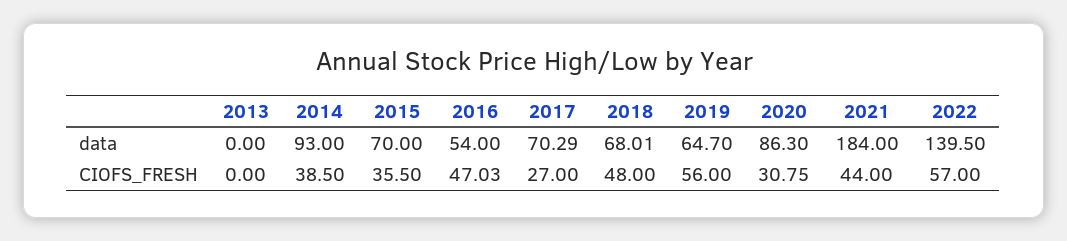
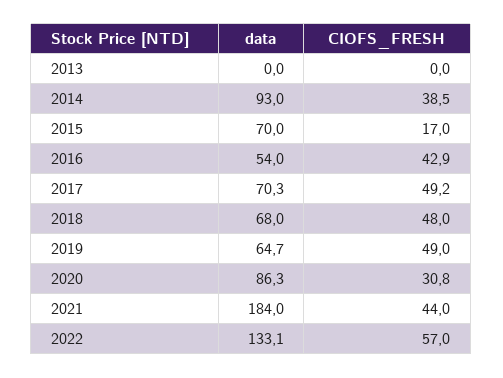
  {
    "2013": {
      "data": 0,
      "CIOFS_FRESH": 0
    },
    "2014": {
      "data": 93,
      "CIOFS_FRESH": 38.5
    },
    "2015": {
      "data": 70,
-     "CIOFS_FRESH": 35.5
+     "CIOFS_FRESH": 17
    },
    "2016": {
      "data": 54,
-     "CIOFS_FRESH": 47.03
+     "CIOFS_FRESH": 42.9
    },
    "2017": {
      "data": 70.29,
-     "CIOFS_FRESH": 27
+     "CIOFS_FRESH": 49.2
    },
    "2018": {
      "data": 68.01,
      "CIOFS_FRESH": 48
    },
    "2019": {
      "data": 64.7,
-     "CIOFS_FRESH": 56
+     "CIOFS_FRESH": 49
    },
    "2020": {
      "data": 86.3,
      "CIOFS_FRESH": 30.75
    },
    "2021": {
      "data": 184,
      "CIOFS_FRESH": 44
    },
    "2022": {
-     "data": 139.5,
+     "data": 133.1,
      "CIOFS_FRESH": 57
    }
  }

